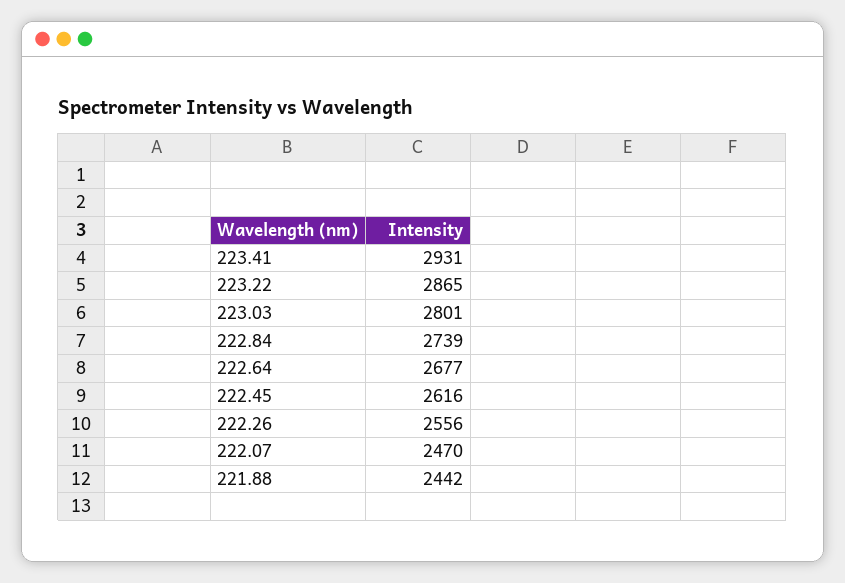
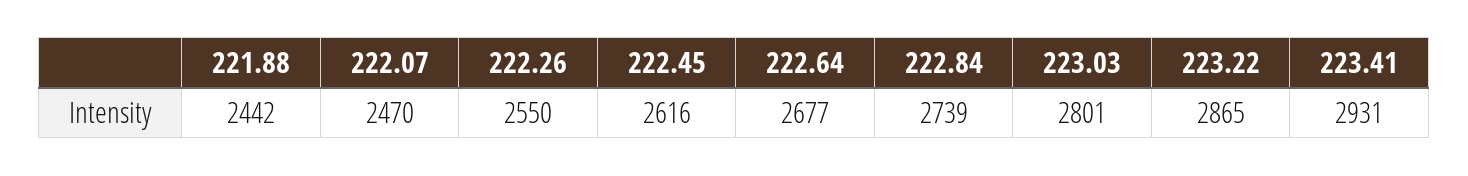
  {
    "223.41": 2931,
    "223.22": 2865,
    "223.03": 2801,
    "222.84": 2739,
    "222.64": 2677,
    "222.45": 2616,
-   "222.26": 2556,
+   "222.26": 2550,
    "222.07": 2470,
    "221.88": 2442
  }

